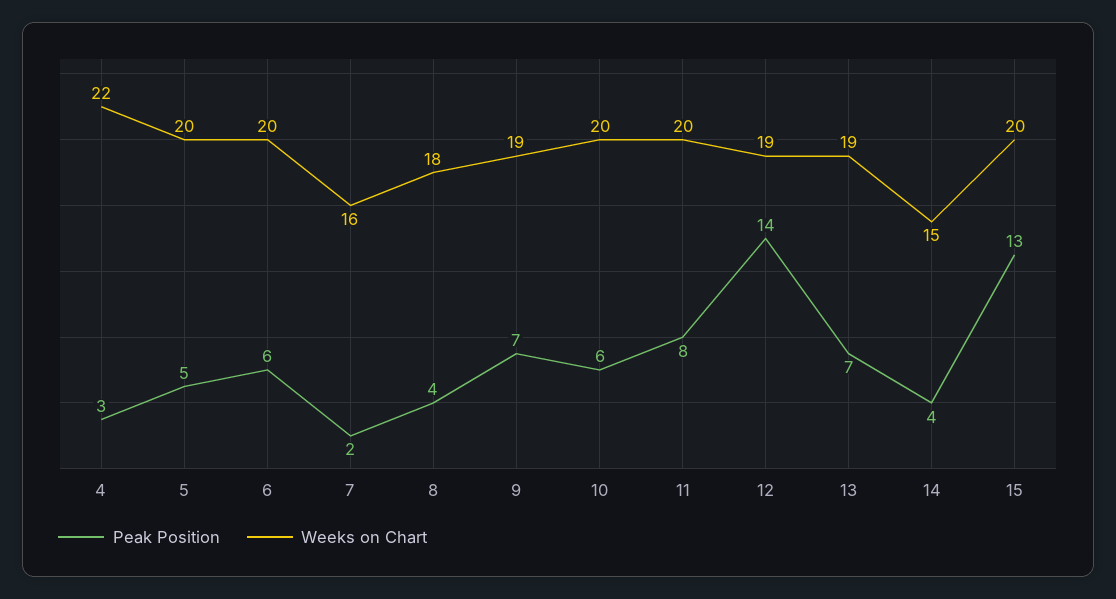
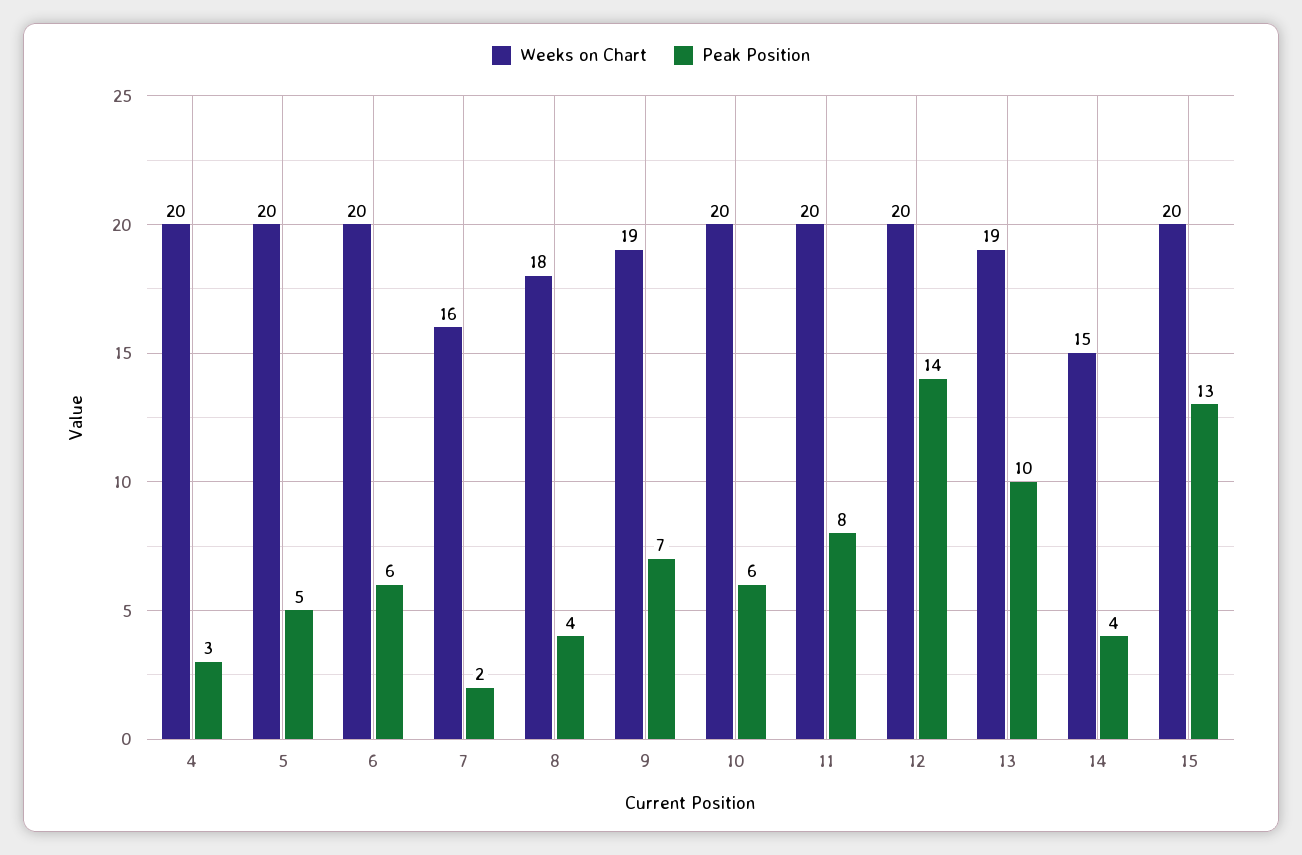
  {
    "Peak Position": {
      "4": 3,
      "5": 5,
      "6": 6,
      "7": 2,
      "8": 4,
      "9": 7,
      "10": 6,
      "11": 8,
      "12": 14,
-     "13": 7,
+     "13": 10,
      "14": 4,
      "15": 13
    },
    "Weeks on Chart": {
-     "4": 22,
+     "4": 20,
      "5": 20,
      "6": 20,
      "7": 16,
      "8": 18,
      "9": 19,
      "10": 20,
      "11": 20,
-     "12": 19,
+     "12": 20,
      "13": 19,
      "14": 15,
      "15": 20
    }
  }

